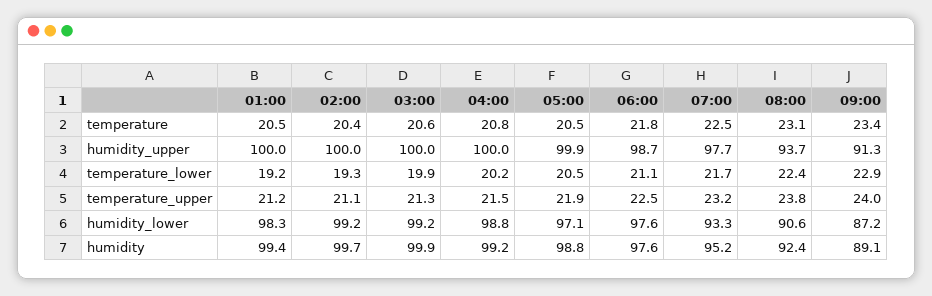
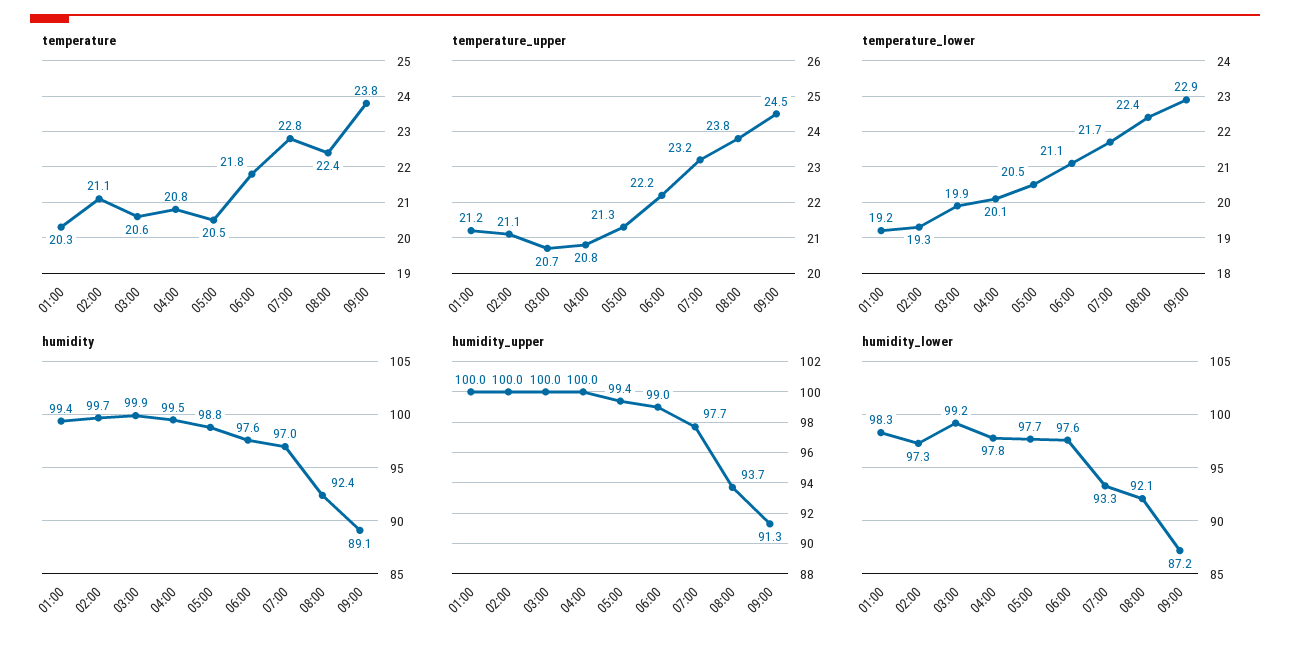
  {
    "temperature": {
-     "01:00": 20.5,
+     "01:00": 20.3,
-     "02:00": 20.4,
+     "02:00": 21.1,
      "03:00": 20.6,
      "04:00": 20.8,
      "05:00": 20.5,
      "06:00": 21.8,
-     "07:00": 22.5,
+     "07:00": 22.8,
-     "08:00": 23.1,
+     "08:00": 22.4,
-     "09:00": 23.4
+     "09:00": 23.8
    },
    "humidity_upper": {
      "01:00": 100,
      "02:00": 100,
      "03:00": 100,
      "04:00": 100,
-     "05:00": 99.9,
+     "05:00": 99.4,
-     "06:00": 98.7,
+     "06:00": 99,
      "07:00": 97.7,
      "08:00": 93.7,
      "09:00": 91.3
    },
    "temperature_lower": {
      "01:00": 19.2,
      "02:00": 19.3,
      "03:00": 19.9,
-     "04:00": 20.2,
+     "04:00": 20.1,
      "05:00": 20.5,
      "06:00": 21.1,
      "07:00": 21.7,
      "08:00": 22.4,
      "09:00": 22.9
    },
    "temperature_upper": {
      "01:00": 21.2,
      "02:00": 21.1,
-     "03:00": 21.3,
+     "03:00": 20.7,
-     "04:00": 21.5,
+     "04:00": 20.8,
-     "05:00": 21.9,
+     "05:00": 21.3,
-     "06:00": 22.5,
+     "06:00": 22.2,
      "07:00": 23.2,
      "08:00": 23.8,
-     "09:00": 24
+     "09:00": 24.5
    },
    "humidity_lower": {
      "01:00": 98.3,
-     "02:00": 99.2,
+     "02:00": 97.3,
      "03:00": 99.2,
-     "04:00": 98.8,
+     "04:00": 97.8,
-     "05:00": 97.1,
+     "05:00": 97.7,
      "06:00": 97.6,
      "07:00": 93.3,
-     "08:00": 90.6,
+     "08:00": 92.1,
      "09:00": 87.2
    },
    "humidity": {
      "01:00": 99.4,
      "02:00": 99.7,
      "03:00": 99.9,
-     "04:00": 99.2,
+     "04:00": 99.5,
      "05:00": 98.8,
      "06:00": 97.6,
-     "07:00": 95.2,
+     "07:00": 97,
      "08:00": 92.4,
      "09:00": 89.1
    }
  }

